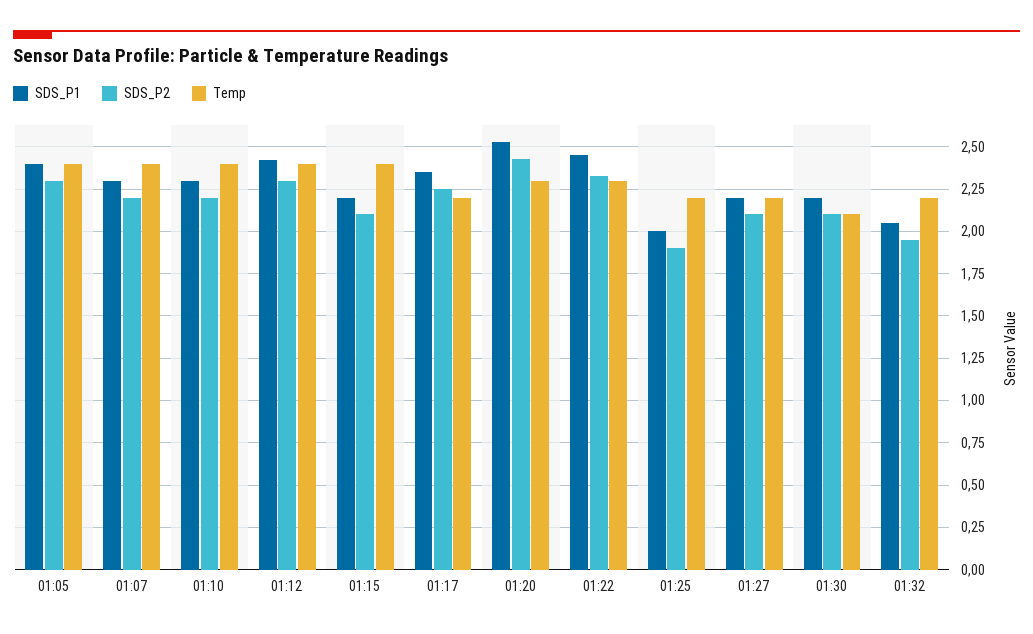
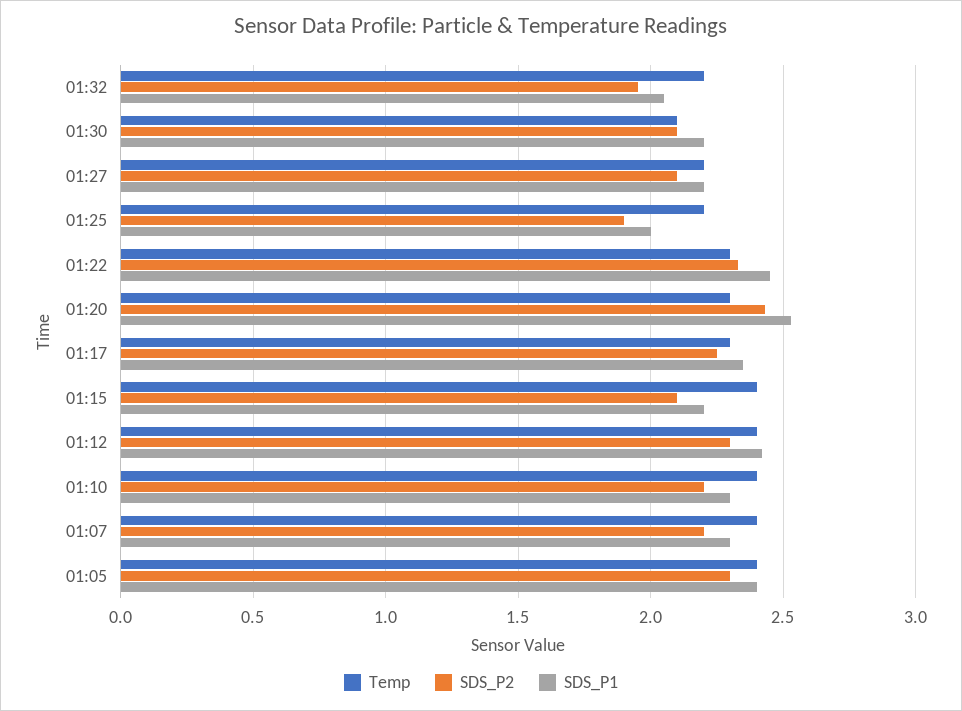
  {
    "SDS_P1": {
      "01:05": 2.4,
      "01:07": 2.3,
      "01:10": 2.3,
      "01:12": 2.4,
      "01:15": 2.2,
      "01:17": 2.35,
      "01:20": 2.55,
      "01:22": 2.45,
      "01:25": 2,
      "01:27": 2.2,
      "01:30": 2.2,
      "01:32": 2.05
    },
    "SDS_P2": {
      "01:05": 2.3,
      "01:07": 2.2,
      "01:10": 2.2,
      "01:12": 2.3,
      "01:15": 2.1,
      "01:17": 2.25,
      "01:20": 2.45,
      "01:22": 2.35,
      "01:25": 1.9,
      "01:27": 2.1,
      "01:30": 2.1,
      "01:32": 1.95
    },
    "Temp": {
      "01:05": 2.4,
      "01:07": 2.4,
      "01:10": 2.4,
      "01:12": 2.4,
      "01:15": 2.4,
-     "01:17": 2.2,
+     "01:17": 2.3,
      "01:20": 2.3,
      "01:22": 2.3,
      "01:25": 2.2,
      "01:27": 2.2,
      "01:30": 2.1,
      "01:32": 2.2
    }
  }

